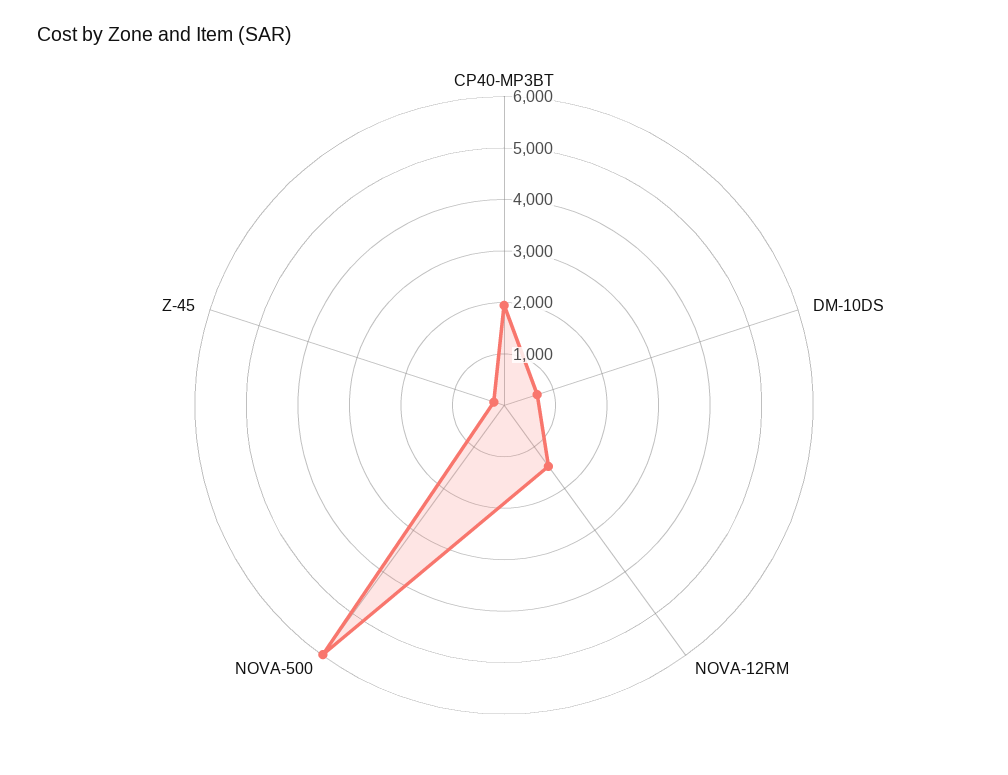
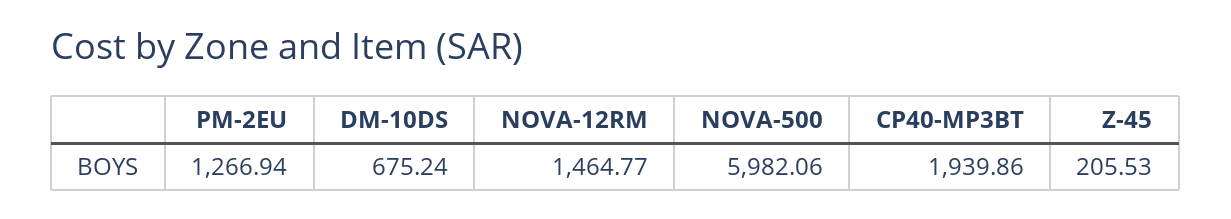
  {
    "CP40-MP3BT": 1939.86,
    "DM-10DS": 675.24,
    "NOVA-12RM": 1464.77,
    "NOVA-500": 5982.06,
-   "Z-45": 205.53
+   "Z-45": 205.53,
+   "PM-2EU": 1266.94
  }

